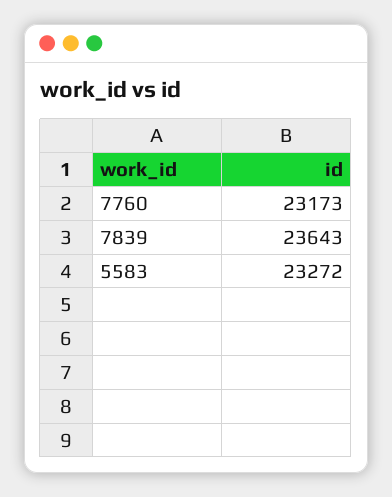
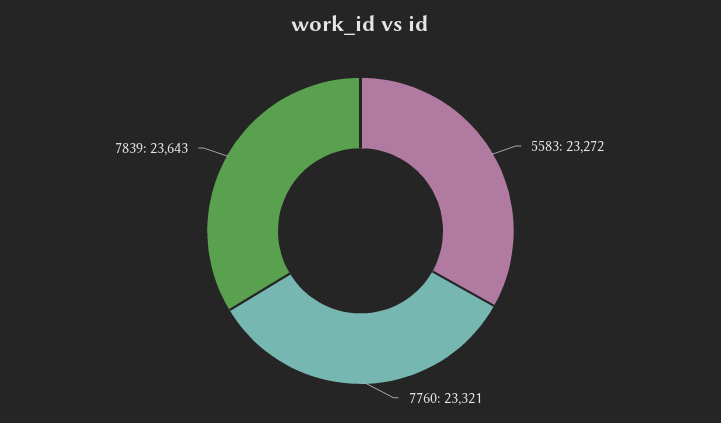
  {
-   "7760": 23173,
+   "7760": 23321,
    "7839": 23643,
    "5583": 23272
  }

